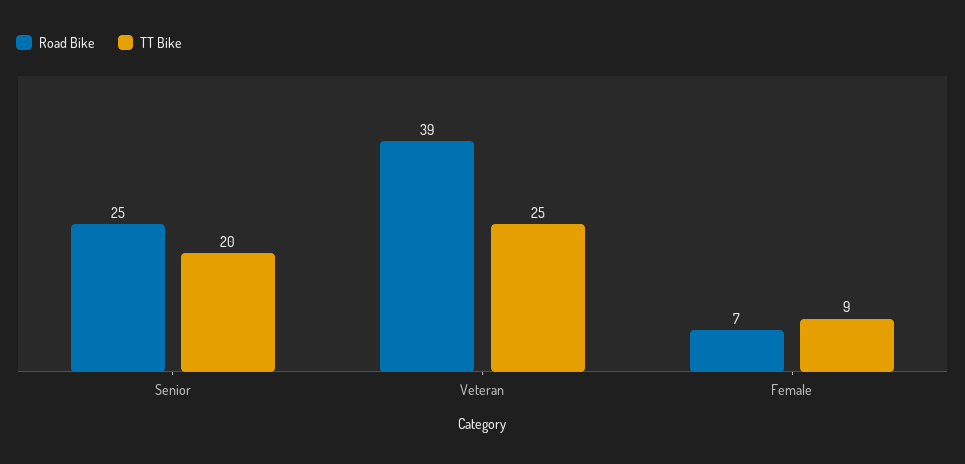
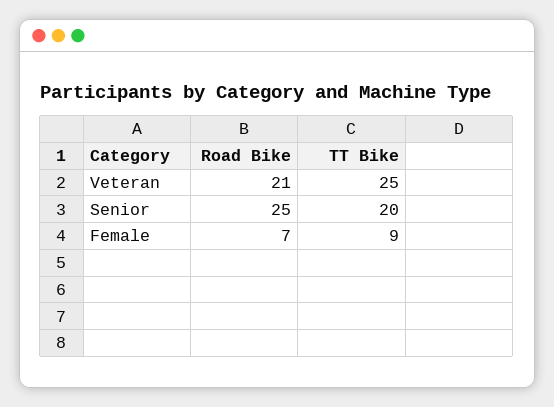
  {
    "Road Bike": {
      "Senior": 25,
-     "Veteran": 39,
+     "Veteran": 21,
      "Female": 7
    },
    "TT Bike": {
      "Senior": 20,
      "Veteran": 25,
      "Female": 9
    }
  }

